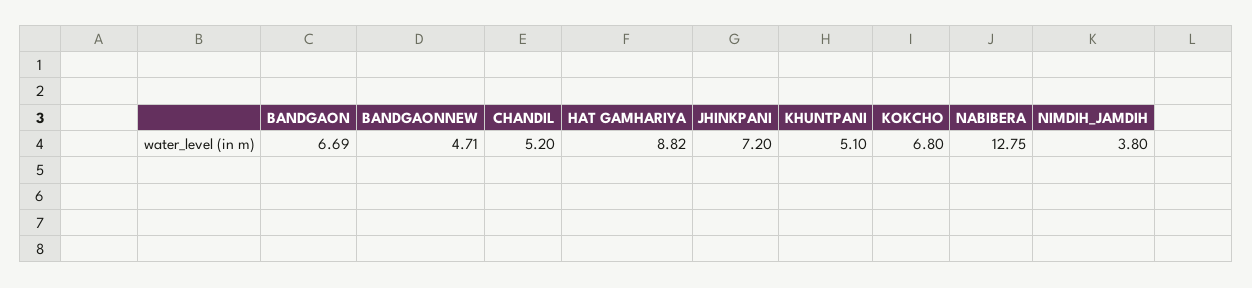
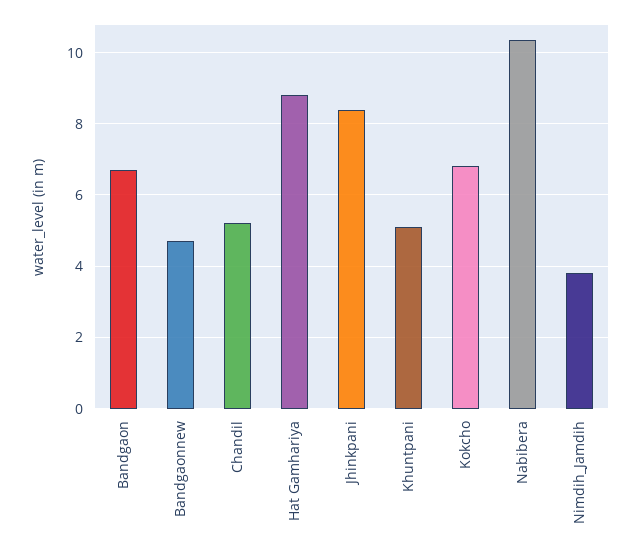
  {
    "BANDGAON": 6.69,
    "BANDGAONNEW": 4.71,
    "CHANDIL": 5.2,
    "HAT GAMHARIYA": 8.82,
-   "JHINKPANI": 7.2,
+   "JHINKPANI": 8.4,
    "KHUNTPANI": 5.1,
    "KOKCHO": 6.8,
-   "NABIBERA": 12.75,
+   "NABIBERA": 10.4,
    "NIMDIH_JAMDIH": 3.8
  }

